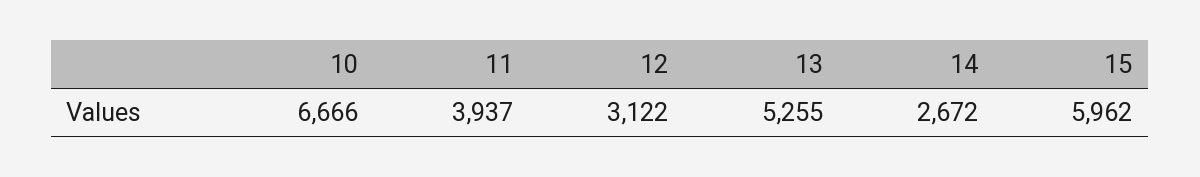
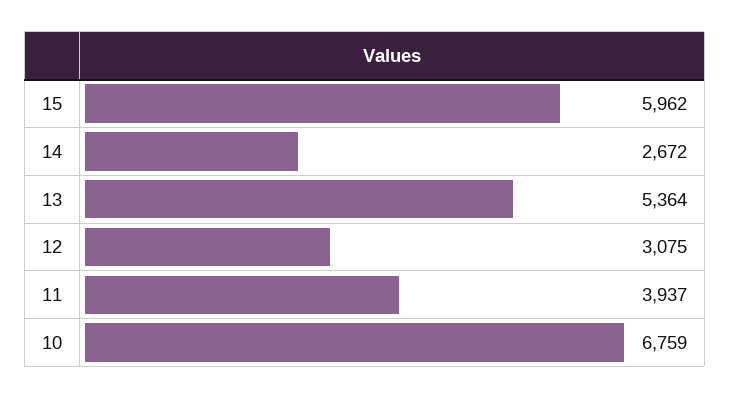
  {
-   "10": 6666,
+   "10": 6759,
    "11": 3937,
-   "12": 3122,
+   "12": 3075,
-   "13": 5255,
+   "13": 5364,
    "14": 2672,
    "15": 5962
  }

